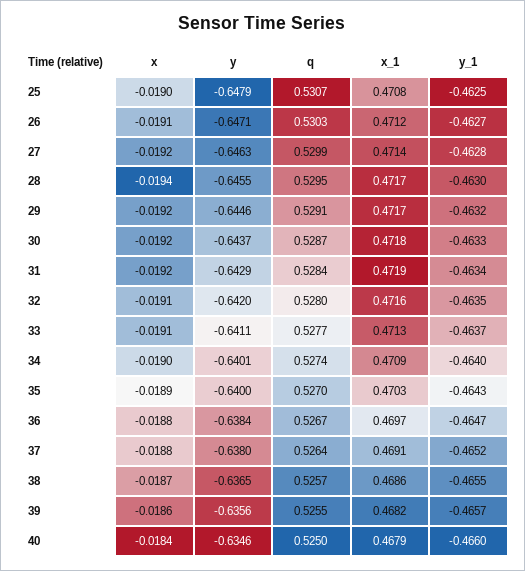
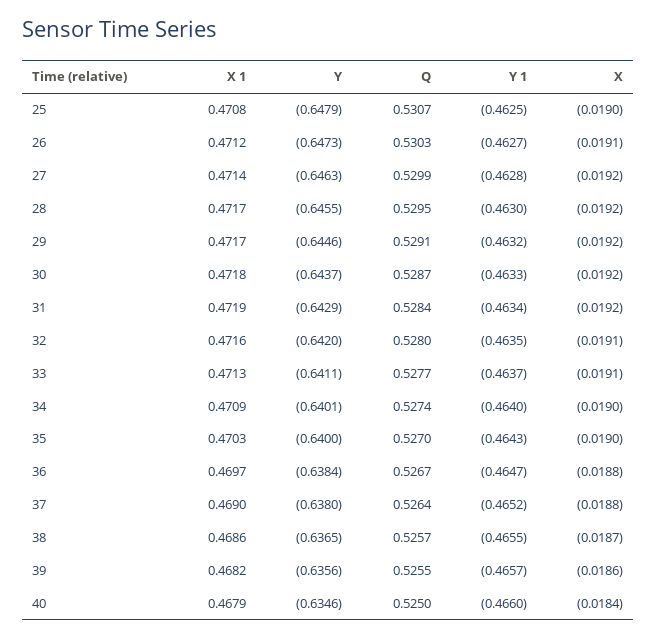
  {
    "x": {
      "25": -0.019,
      "26": -0.0191,
      "27": -0.0192,
-     "28": -0.0194,
+     "28": -0.0192,
      "29": -0.0192,
      "30": -0.0192,
      "31": -0.0192,
      "32": -0.0191,
      "33": -0.0191,
      "34": -0.019,
-     "35": -0.0189,
+     "35": -0.019,
      "36": -0.0188,
      "37": -0.0188,
      "38": -0.0187,
      "39": -0.0186,
      "40": -0.0184
    },
    "y": {
      "25": -0.6479,
-     "26": -0.6471,
+     "26": -0.6473,
      "27": -0.6463,
      "28": -0.6455,
      "29": -0.6446,
      "30": -0.6437,
      "31": -0.6429,
      "32": -0.642,
      "33": -0.6411,
      "34": -0.6401,
      "35": -0.64,
      "36": -0.6384,
      "37": -0.638,
      "38": -0.6365,
      "39": -0.6356,
      "40": -0.6346
    },
    "q": {
      "25": 0.5307,
      "26": 0.5303,
      "27": 0.5299,
      "28": 0.5295,
      "29": 0.5291,
      "30": 0.5287,
      "31": 0.5284,
      "32": 0.528,
      "33": 0.5277,
      "34": 0.5274,
      "35": 0.527,
      "36": 0.5267,
      "37": 0.5264,
      "38": 0.5257,
      "39": 0.5255,
      "40": 0.525
    },
    "x_1": {
      "25": 0.4708,
      "26": 0.4712,
      "27": 0.4714,
      "28": 0.4717,
      "29": 0.4717,
      "30": 0.4718,
      "31": 0.4719,
      "32": 0.4716,
      "33": 0.4713,
      "34": 0.4709,
      "35": 0.4703,
      "36": 0.4697,
-     "37": 0.4691,
+     "37": 0.469,
      "38": 0.4686,
      "39": 0.4682,
      "40": 0.4679
    },
    "y_1": {
      "25": -0.4625,
      "26": -0.4627,
      "27": -0.4628,
      "28": -0.463,
      "29": -0.4632,
      "30": -0.4633,
      "31": -0.4634,
      "32": -0.4635,
      "33": -0.4637,
      "34": -0.464,
      "35": -0.4643,
      "36": -0.4647,
      "37": -0.4652,
      "38": -0.4655,
      "39": -0.4657,
      "40": -0.466
    }
  }

